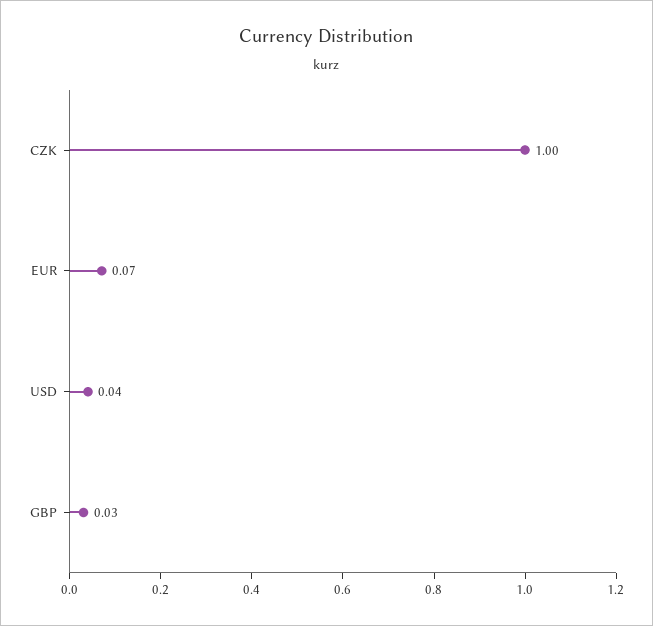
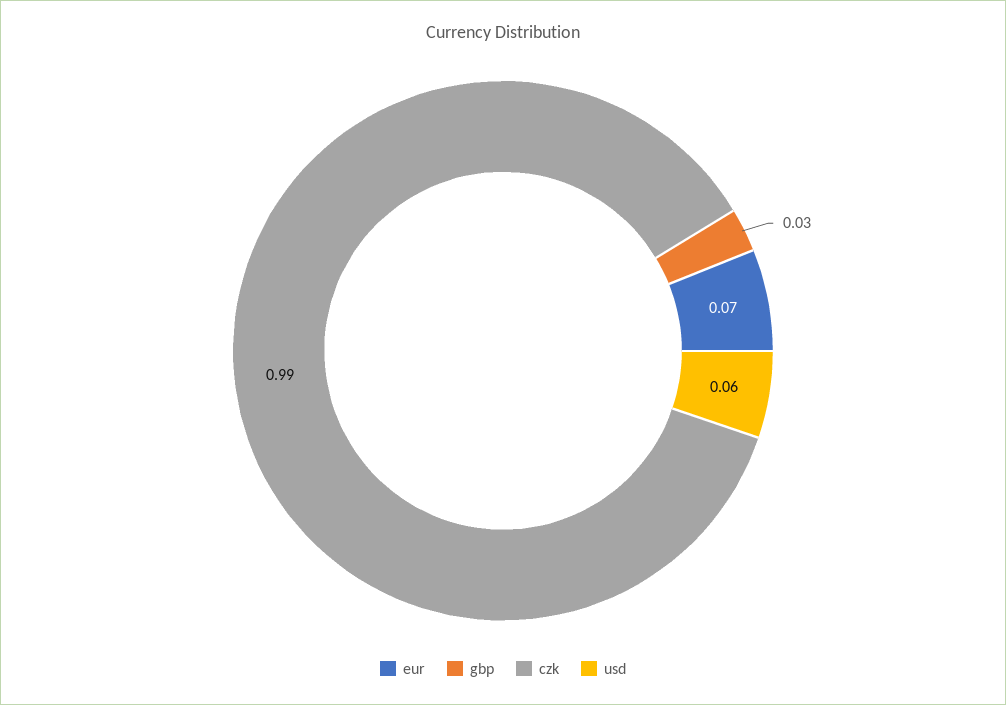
  {
-   "CZK": 1,
+   "CZK": 0.99,
    "EUR": 0.07,
-   "USD": 0.04,
+   "USD": 0.06,
    "GBP": 0.03
  }

